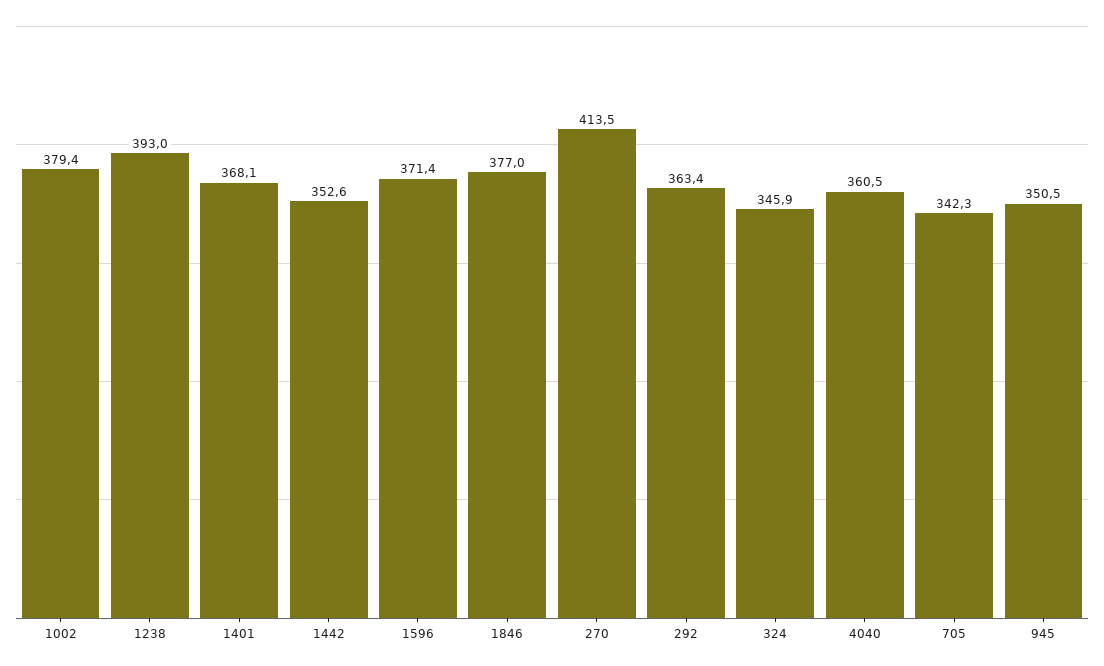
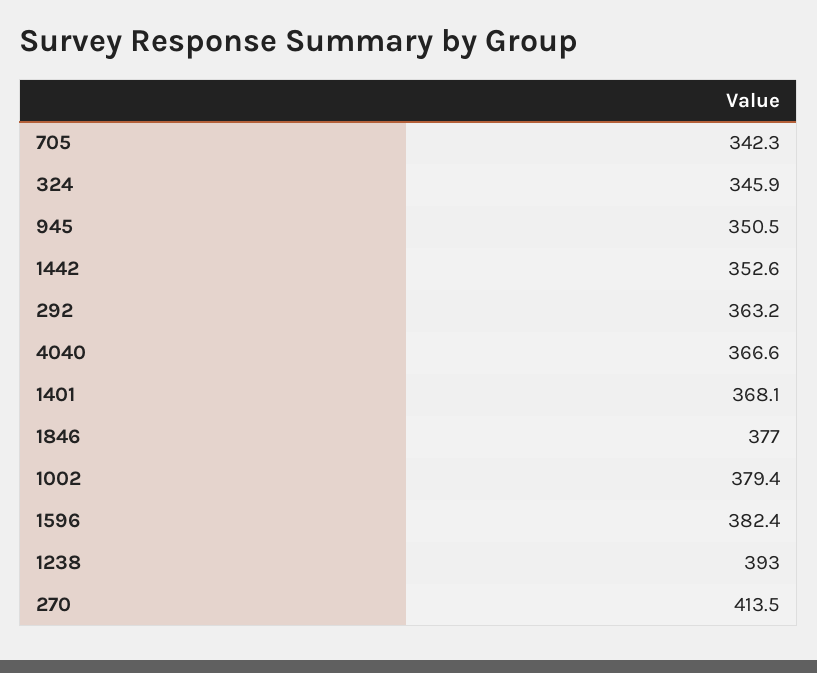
  {
    "1002": 379.4,
    "1238": 393,
    "1401": 368.1,
    "1442": 352.6,
-   "1596": 371.4,
+   "1596": 382.4,
    "1846": 377,
    "270": 413.5,
-   "292": 363.4,
+   "292": 363.2,
    "324": 345.9,
-   "4040": 360.5,
+   "4040": 366.6,
    "705": 342.3,
    "945": 350.5
  }

